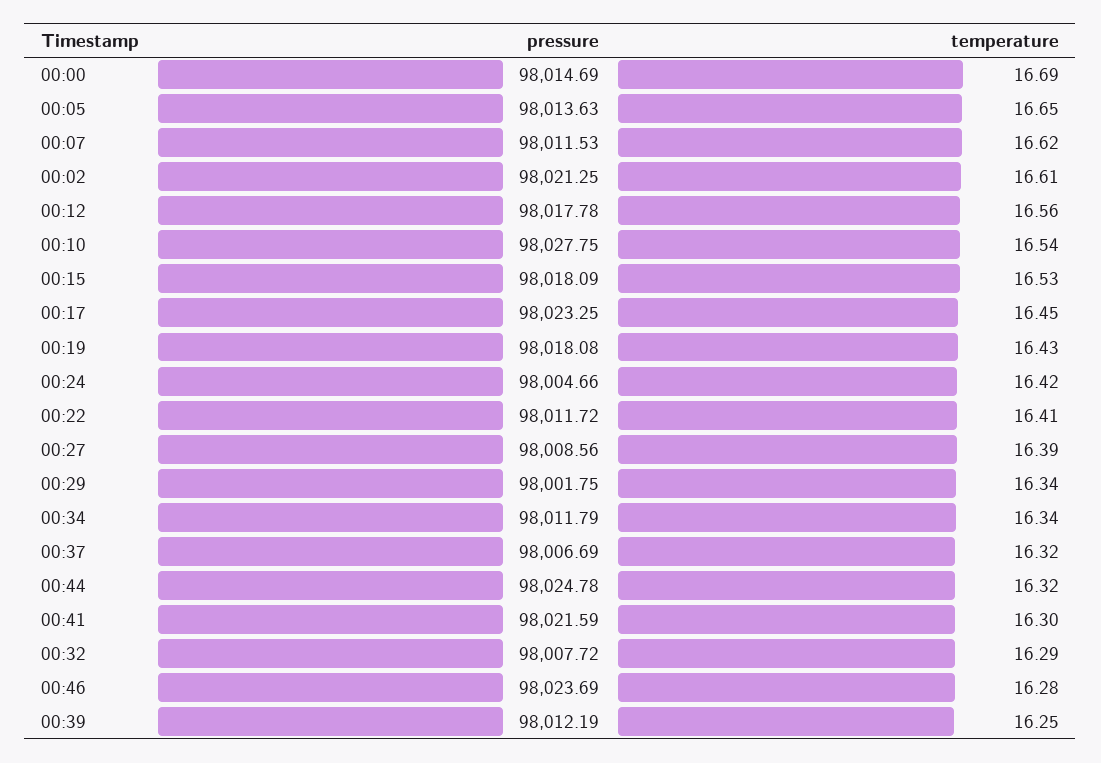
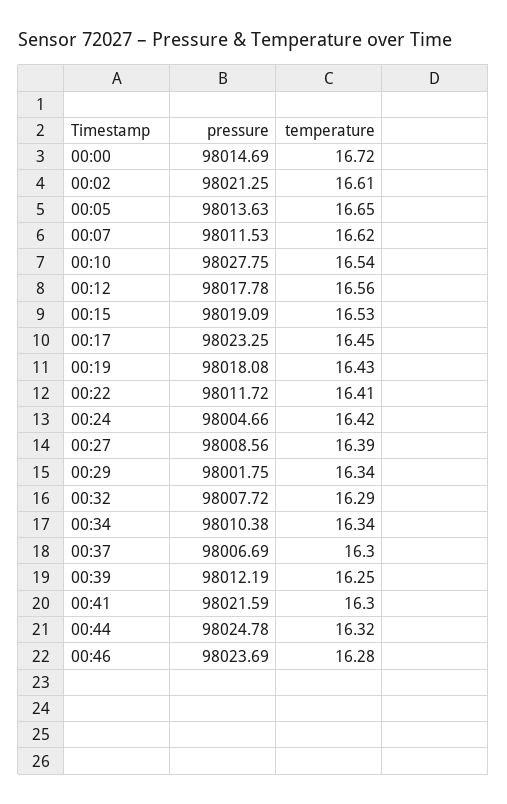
  {
    "pressure": {
      "00:00": 98014.69,
      "00:05": 98013.63,
      "00:07": 98011.53,
      "00:02": 98021.25,
      "00:12": 98017.78,
      "00:10": 98027.75,
-     "00:15": 98018.09,
+     "00:15": 98019.09,
      "00:17": 98023.25,
      "00:19": 98018.08,
      "00:24": 98004.66,
      "00:22": 98011.72,
      "00:27": 98008.56,
      "00:29": 98001.75,
-     "00:34": 98011.79,
+     "00:34": 98010.38,
      "00:37": 98006.69,
      "00:44": 98024.78,
      "00:41": 98021.59,
      "00:32": 98007.72,
      "00:46": 98023.69,
      "00:39": 98012.19
    },
    "temperature": {
-     "00:00": 16.69,
+     "00:00": 16.72,
      "00:05": 16.65,
      "00:07": 16.62,
      "00:02": 16.61,
      "00:12": 16.56,
      "00:10": 16.54,
      "00:15": 16.53,
      "00:17": 16.45,
      "00:19": 16.43,
      "00:24": 16.42,
      "00:22": 16.41,
      "00:27": 16.39,
      "00:29": 16.34,
      "00:34": 16.34,
-     "00:37": 16.32,
+     "00:37": 16.3,
      "00:44": 16.32,
      "00:41": 16.3,
      "00:32": 16.29,
      "00:46": 16.28,
      "00:39": 16.25
    }
  }

